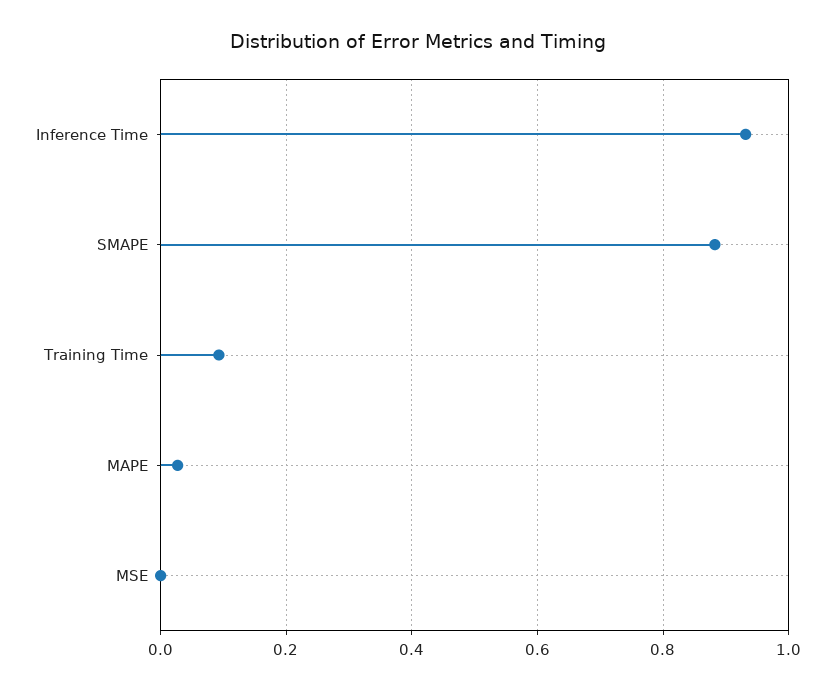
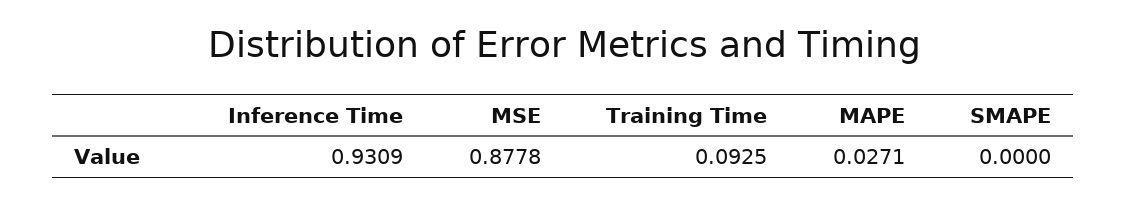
  {
    "Inference Time": 0.9309,
-   "SMAPE": 0.88,
+   "SMAPE": 0,
    "Training Time": 0.0925,
    "MAPE": 0.0271,
-   "MSE": 0
+   "MSE": 0.8778
  }

